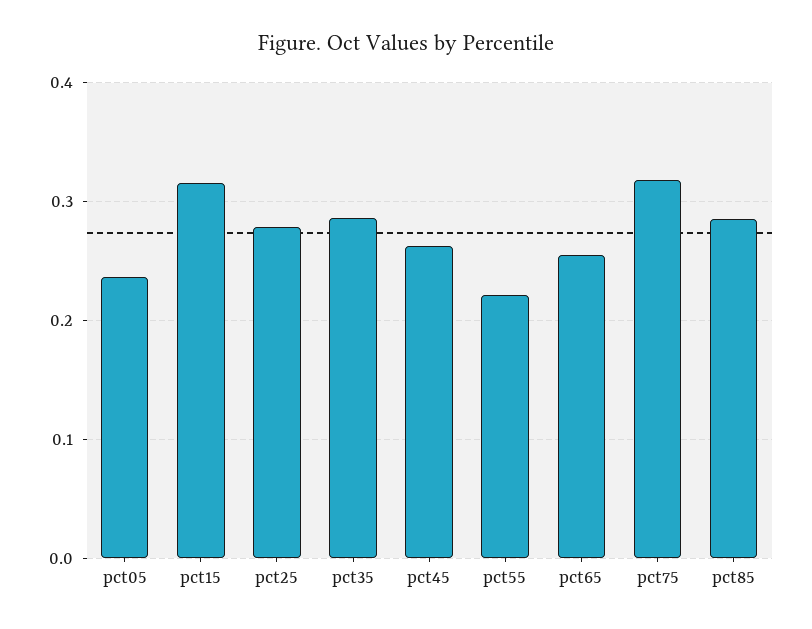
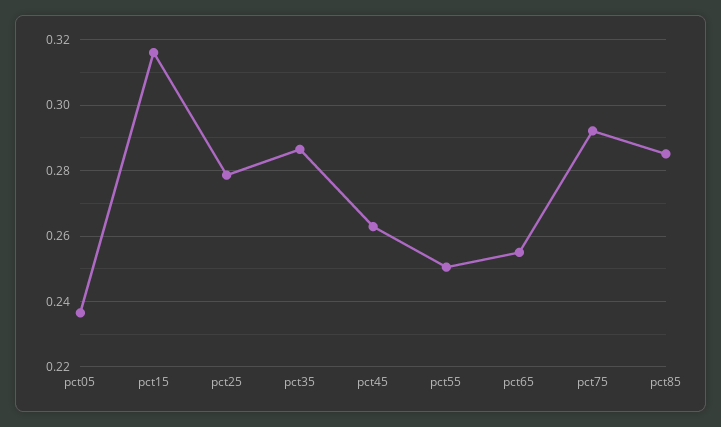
  {
    "pct05": 0.236,
    "pct15": 0.316,
    "pct25": 0.278,
    "pct35": 0.286,
    "pct45": 0.262,
-   "pct55": 0.22,
+   "pct55": 0.25,
    "pct65": 0.256,
-   "pct75": 0.32,
+   "pct75": 0.292,
    "pct85": 0.286
  }

